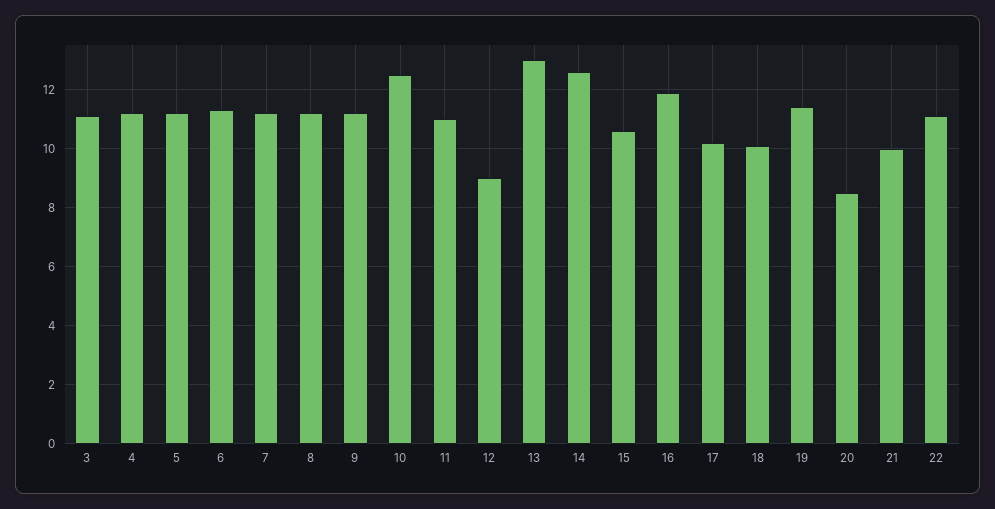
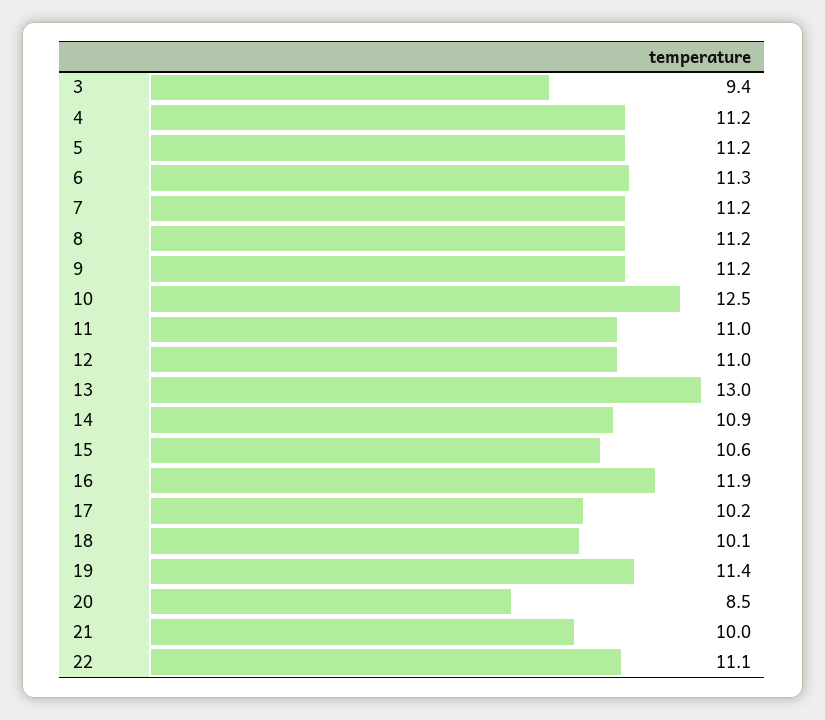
  {
-   "3": 11,
+   "3": 9.4,
    "4": 11.2,
    "5": 11.2,
    "6": 11.3,
    "7": 11.2,
    "8": 11.2,
    "9": 11.2,
    "10": 12.5,
    "11": 11,
-   "12": 9,
+   "12": 11,
    "13": 13,
-   "14": 12.5,
+   "14": 10.9,
    "15": 10.6,
    "16": 11.9,
    "17": 10.2,
    "18": 10.1,
    "19": 11.4,
    "20": 8.5,
    "21": 10,
    "22": 11.1
  }

